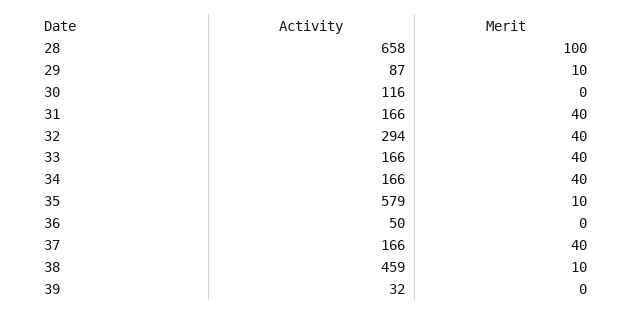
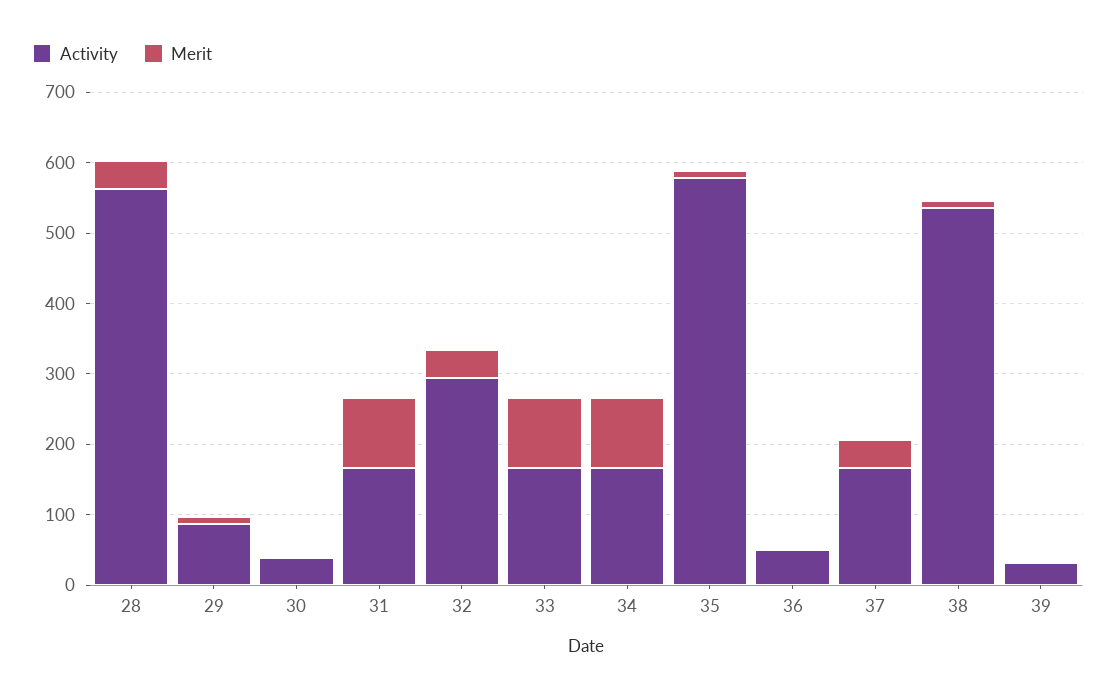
  {
    "Activity": {
-     "28": 658,
+     "28": 560,
      "29": 87,
-     "30": 116,
+     "30": 40,
      "31": 166,
      "32": 294,
      "33": 166,
      "34": 166,
      "35": 579,
      "36": 50,
      "37": 166,
-     "38": 459,
+     "38": 540,
      "39": 32
    },
    "Merit": {
-     "28": 100,
+     "28": 40,
      "29": 10,
      "30": 0,
-     "31": 40,
+     "31": 100,
      "32": 40,
-     "33": 40,
+     "33": 100,
-     "34": 40,
+     "34": 100,
      "35": 10,
      "36": 0,
      "37": 40,
      "38": 10,
      "39": 0
    }
  }

